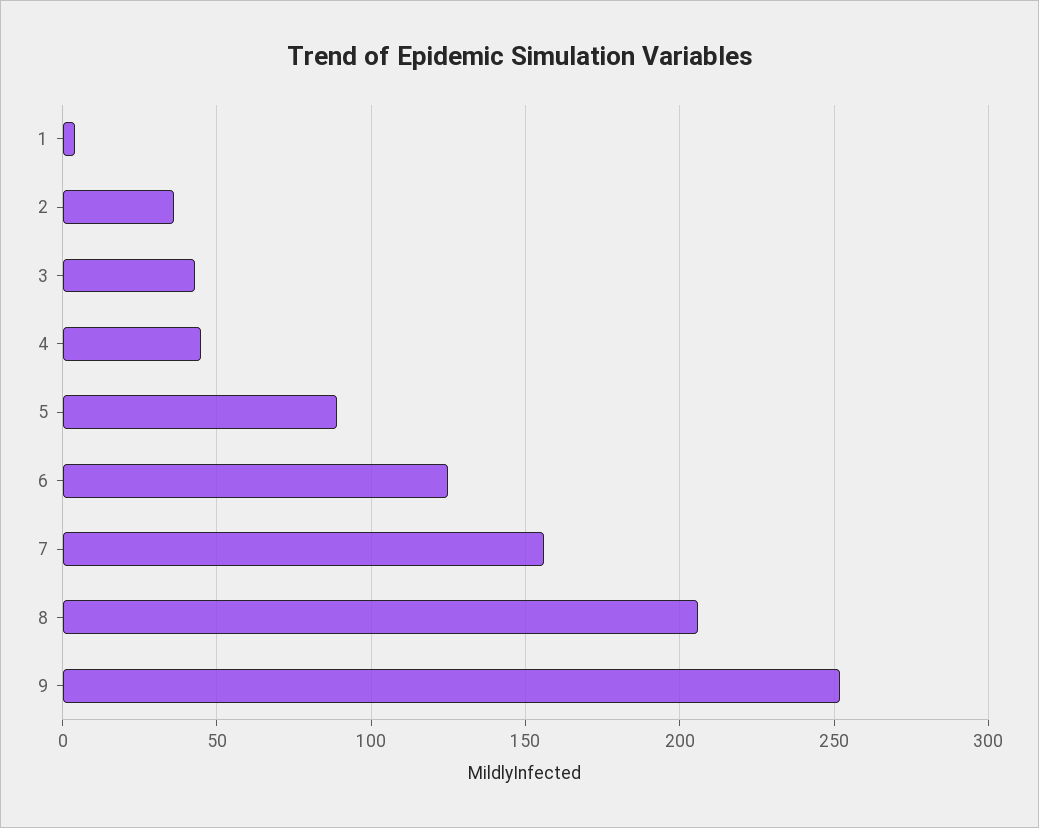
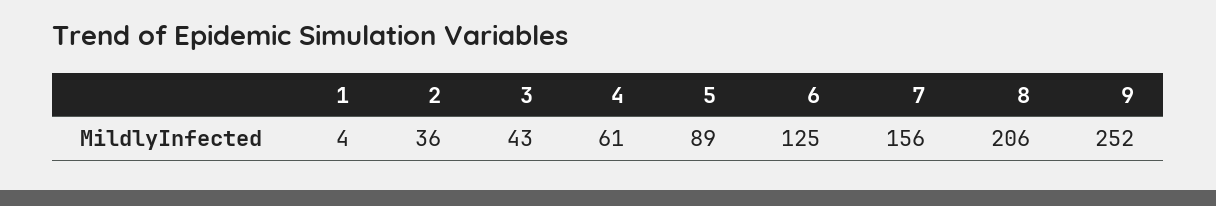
  {
    "1": 4,
    "2": 36,
    "3": 43,
-   "4": 45,
+   "4": 61,
    "5": 89,
    "6": 125,
    "7": 156,
    "8": 206,
    "9": 252
  }

